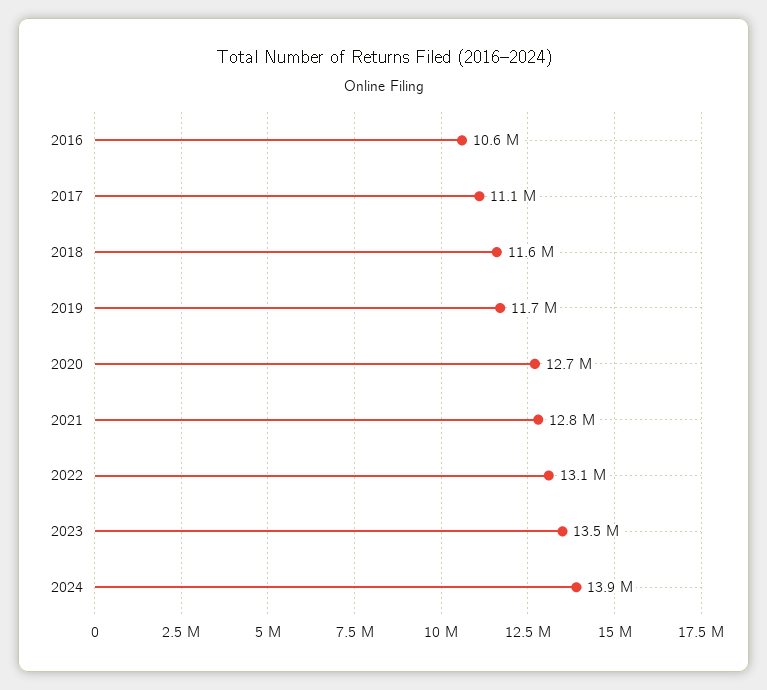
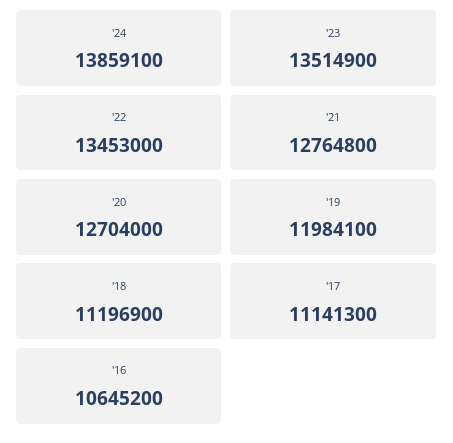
  {
    "2016": 10645200,
    "2017": 11141300,
-   "2018": 11600000,
+   "2018": 11196900,
-   "2019": 11700000,
+   "2019": 11984100,
    "2020": 12704000,
    "2021": 12764800,
-   "2022": 13100000,
+   "2022": 13453000,
    "2023": 13514900,
    "2024": 13859100
  }

